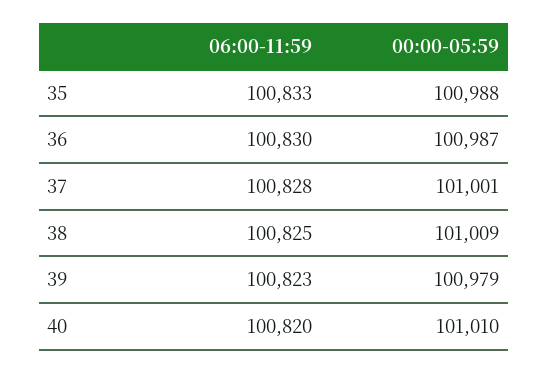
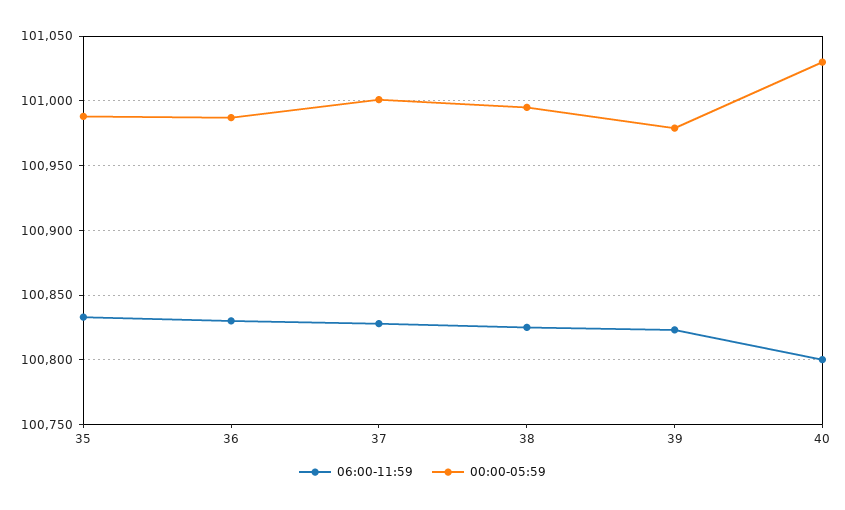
  {
    "06:00-11:59": {
      "35": 100833,
      "36": 100830,
      "37": 100828,
      "38": 100825,
      "39": 100823,
-     "40": 100820
+     "40": 100800
    },
    "00:00-05:59": {
      "35": 100988,
      "36": 100987,
      "37": 101001,
-     "38": 101009,
+     "38": 100995,
      "39": 100979,
-     "40": 101010
+     "40": 101030
    }
  }

